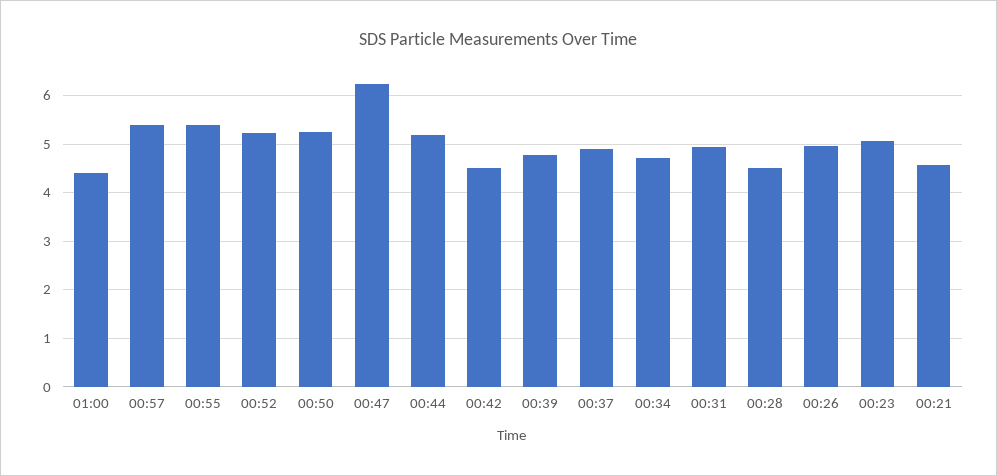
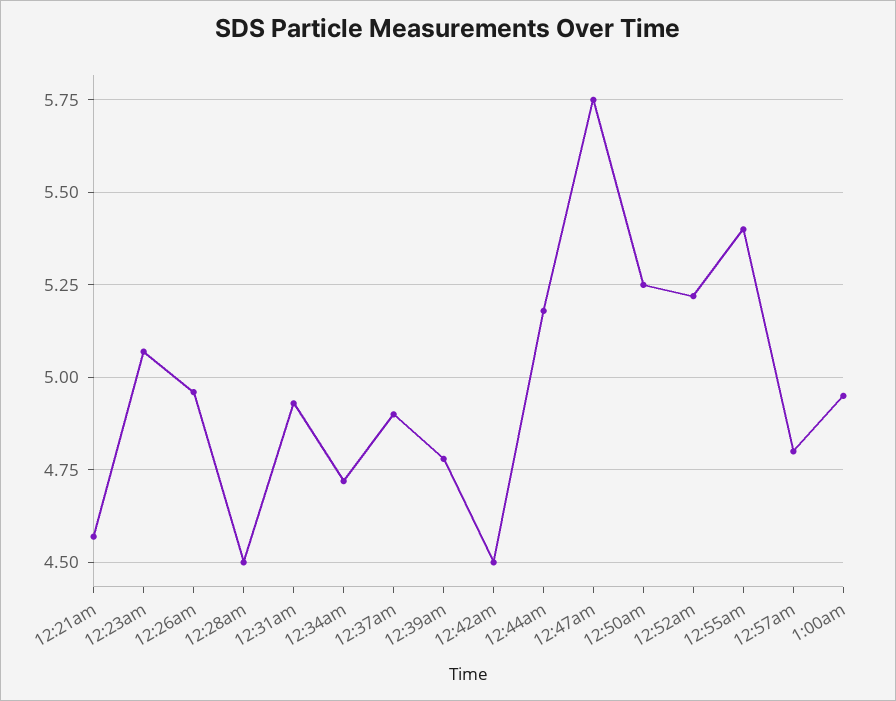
  {
-   "01:00": 4.4,
+   "01:00": 4.95,
-   "00:57": 5.4,
+   "00:57": 4.8,
    "00:55": 5.4,
    "00:52": 5.2,
    "00:50": 5.25,
-   "00:47": 6.2,
+   "00:47": 5.75,
    "00:44": 5.2,
    "00:42": 4.5,
    "00:39": 4.8,
    "00:37": 4.9,
    "00:34": 4.7,
    "00:31": 4.95,
    "00:28": 4.5,
    "00:26": 4.95,
    "00:23": 5.05,
    "00:21": 4.55
  }

